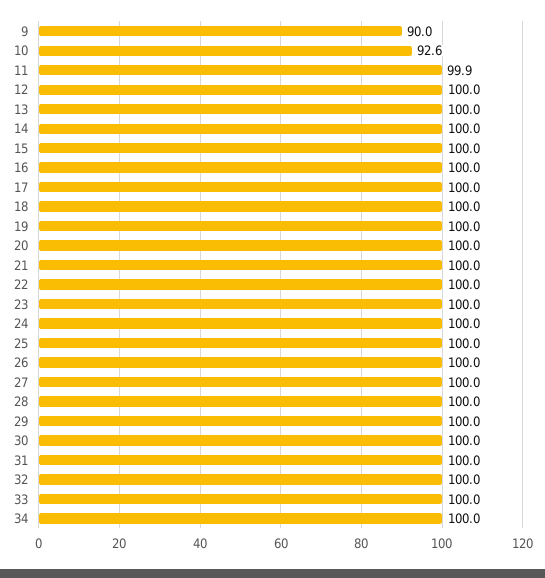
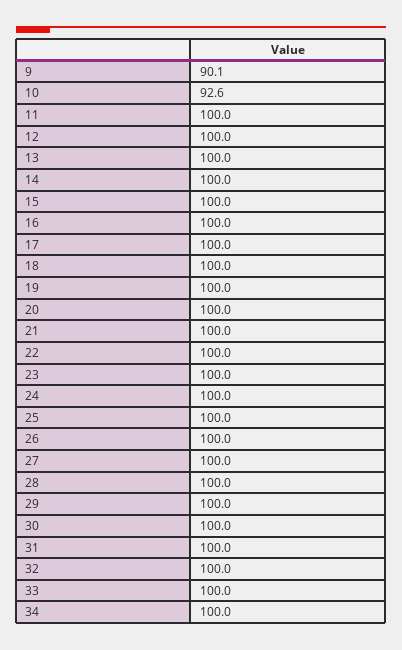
  {
-   "9": 90,
+   "9": 90.1,
    "10": 92.6,
-   "11": 99.9,
+   "11": 100,
    "12": 100,
    "13": 100,
    "14": 100,
    "15": 100,
    "16": 100,
    "17": 100,
    "18": 100,
    "19": 100,
    "20": 100,
    "21": 100,
    "22": 100,
    "23": 100,
    "24": 100,
    "25": 100,
    "26": 100,
    "27": 100,
    "28": 100,
    "29": 100,
    "30": 100,
    "31": 100,
    "32": 100,
    "33": 100,
    "34": 100
  }

